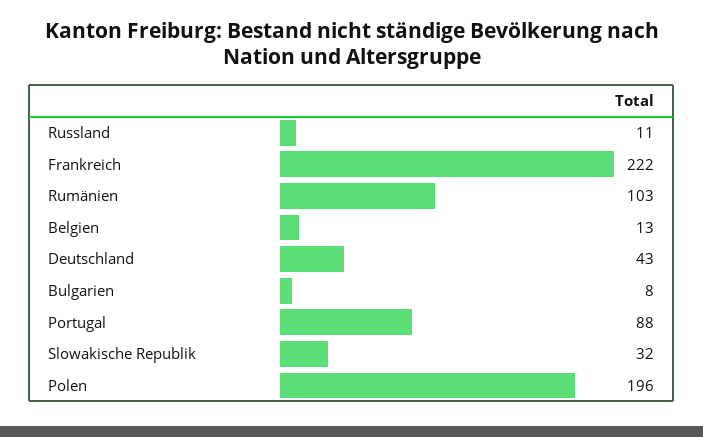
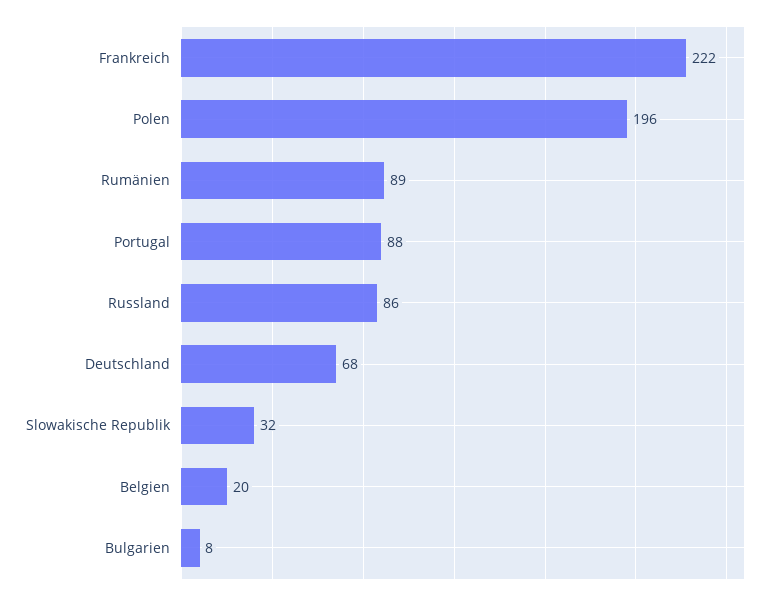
  {
-   "Russland": 11,
+   "Russland": 86,
    "Frankreich": 222,
-   "Rumänien": 103,
+   "Rumänien": 89,
-   "Belgien": 13,
+   "Belgien": 20,
-   "Deutschland": 43,
+   "Deutschland": 68,
    "Bulgarien": 8,
    "Portugal": 88,
    "Slowakische Republik": 32,
    "Polen": 196
  }

